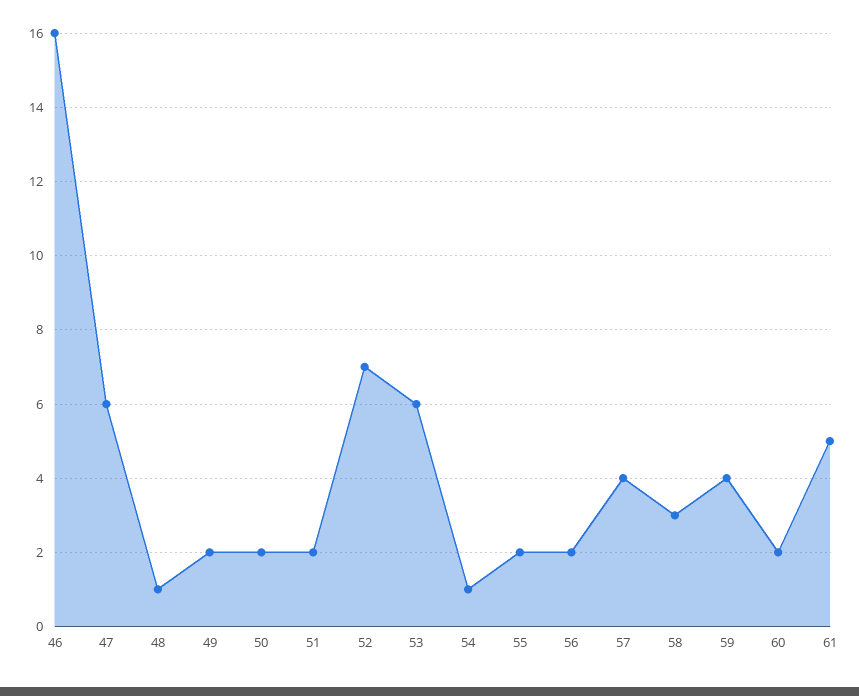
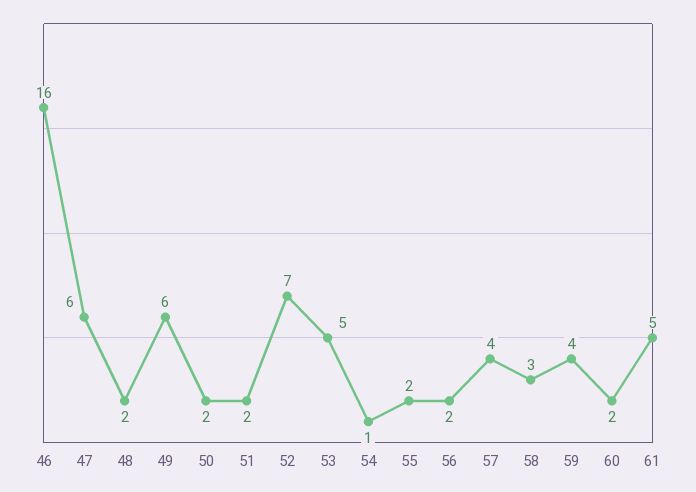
  {
    "46": 16,
    "47": 6,
-   "48": 1,
+   "48": 2,
-   "49": 2,
+   "49": 6,
    "50": 2,
    "51": 2,
    "52": 7,
-   "53": 6,
+   "53": 5,
    "54": 1,
    "55": 2,
    "56": 2,
    "57": 4,
    "58": 3,
    "59": 4,
    "60": 2,
    "61": 5
  }

